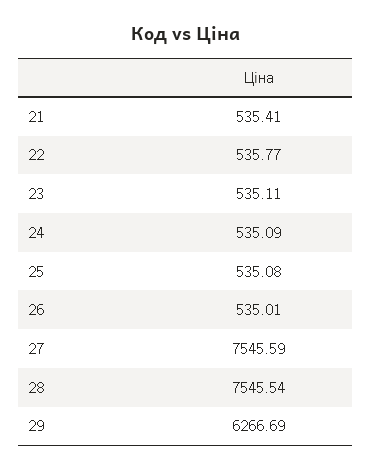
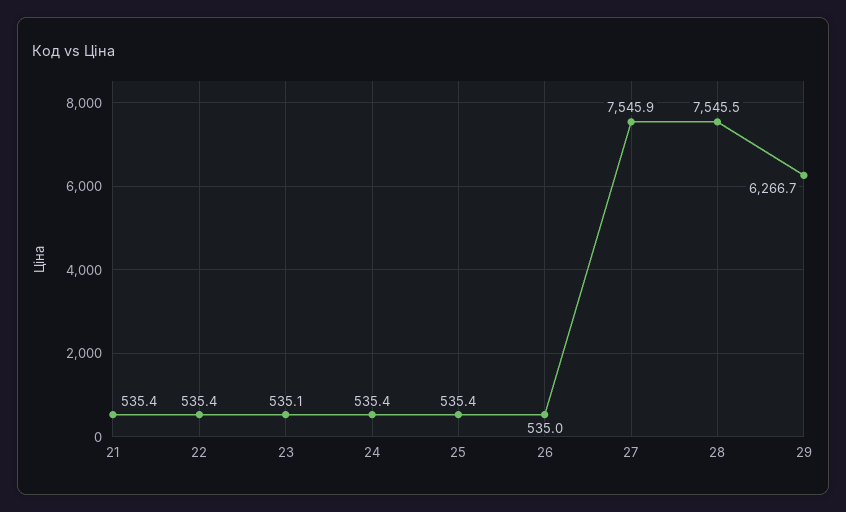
  {
    "21": 535.41,
-   "22": 535.77,
+   "22": 535.4,
    "23": 535.11,
-   "24": 535.09,
+   "24": 535.4,
-   "25": 535.08,
+   "25": 535.4,
    "26": 535.01,
-   "27": 7545.59,
+   "27": 7545.9,
    "28": 7545.54,
    "29": 6266.69
  }

